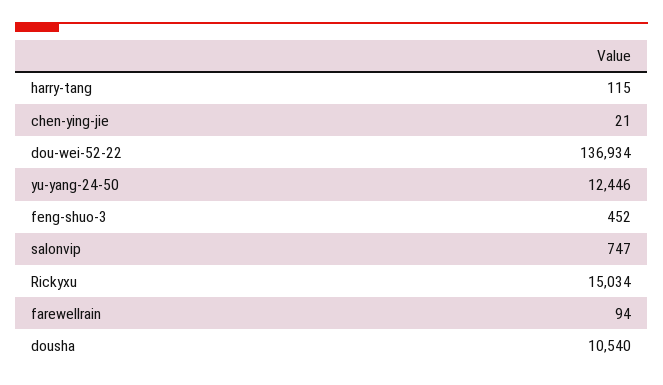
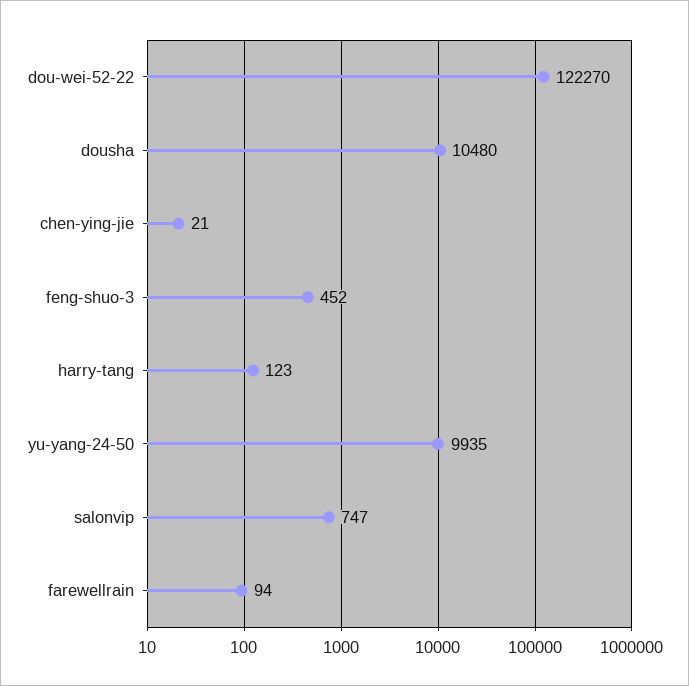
  {
-   "harry-tang": 115,
+   "harry-tang": 123,
    "chen-ying-jie": 21,
-   "dou-wei-52-22": 136934,
+   "dou-wei-52-22": 122270,
-   "yu-yang-24-50": 12446,
+   "yu-yang-24-50": 9935,
    "feng-shuo-3": 452,
    "salonvip": 747,
-   "Rickyxu": 15034,
    "farewellrain": 94,
-   "dousha": 10540
+   "dousha": 10480
  }

